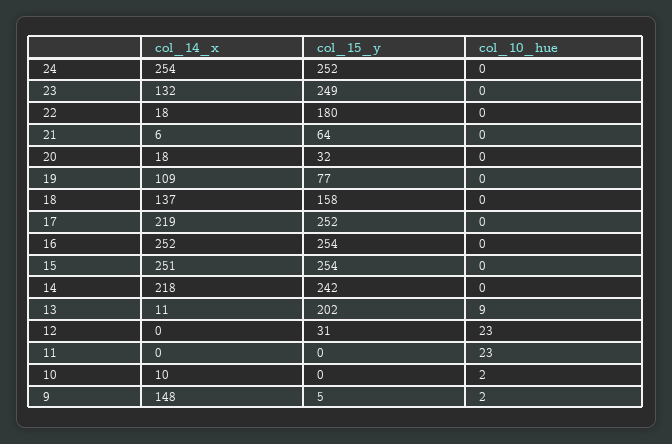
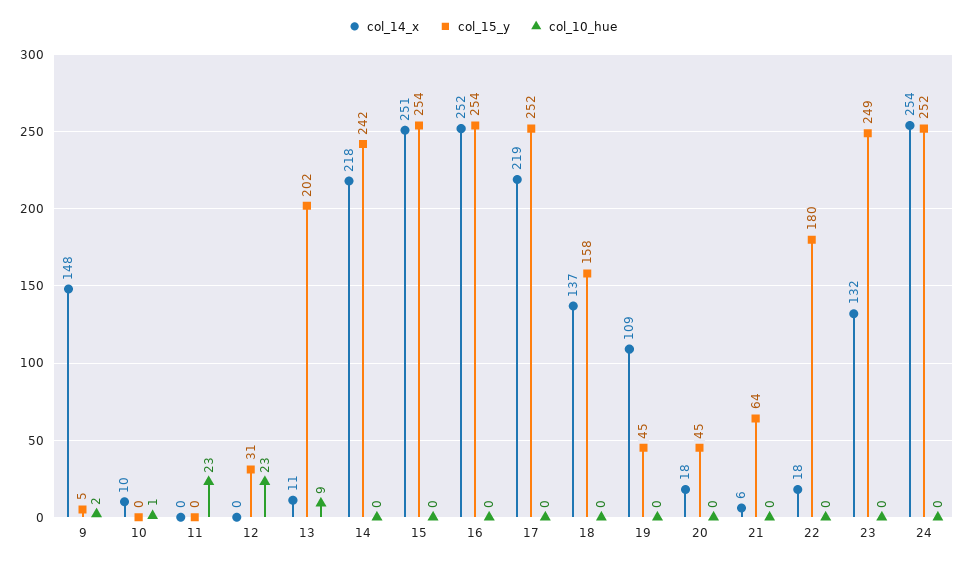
  {
    "col_14_x": {
      "24": 254,
      "23": 132,
      "22": 18,
      "21": 6,
      "20": 18,
      "19": 109,
      "18": 137,
      "17": 219,
      "16": 252,
      "15": 251,
      "14": 218,
      "13": 11,
      "12": 0,
      "11": 0,
      "10": 10,
      "9": 148
    },
    "col_15_y": {
      "24": 252,
      "23": 249,
      "22": 180,
      "21": 64,
-     "20": 32,
+     "20": 45,
-     "19": 77,
+     "19": 45,
      "18": 158,
      "17": 252,
      "16": 254,
      "15": 254,
      "14": 242,
      "13": 202,
      "12": 31,
      "11": 0,
      "10": 0,
      "9": 5
    },
    "col_10_hue": {
      "24": 0,
      "23": 0,
      "22": 0,
      "21": 0,
      "20": 0,
      "19": 0,
      "18": 0,
      "17": 0,
      "16": 0,
      "15": 0,
      "14": 0,
      "13": 9,
      "12": 23,
      "11": 23,
-     "10": 2,
+     "10": 1,
      "9": 2
    }
  }

